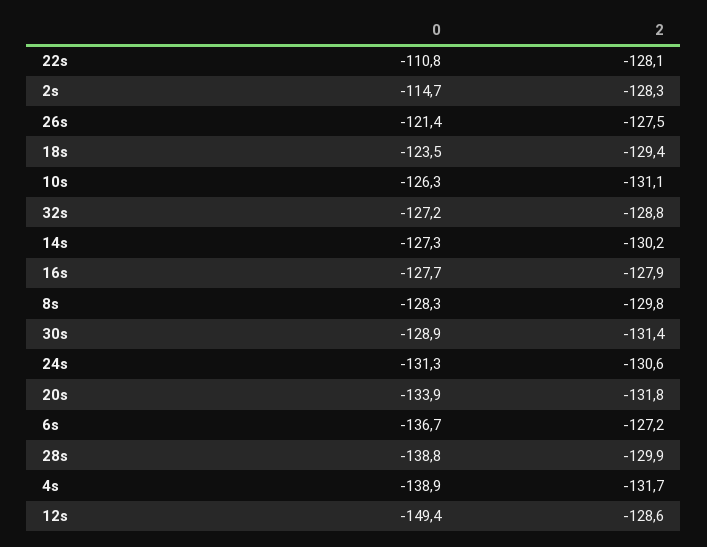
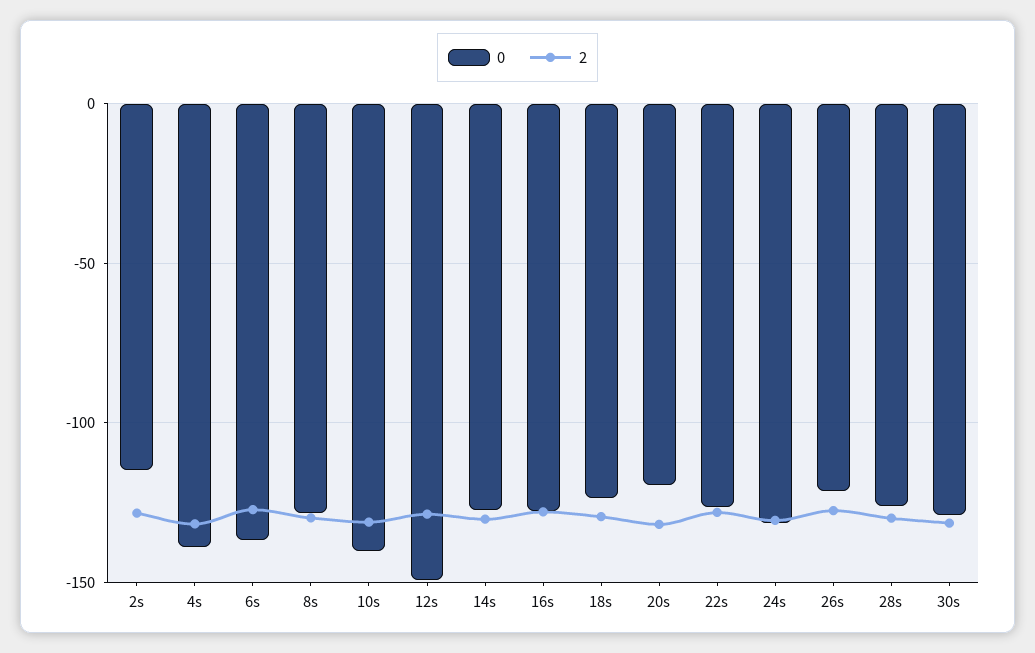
  {
    "0": {
-     "22s": -110.8,
+     "22s": -125,
      "2s": -114.7,
      "26s": -121.4,
      "18s": -123.5,
-     "10s": -126.3,
+     "10s": -140,
-     "32s": -127.2,
      "14s": -127.3,
      "16s": -127.7,
      "8s": -128.3,
      "30s": -128.9,
      "24s": -131.3,
-     "20s": -133.9,
+     "20s": -120,
      "6s": -136.7,
-     "28s": -138.8,
+     "28s": -125,
      "4s": -138.9,
      "12s": -149.4
    },
    "2": {
      "22s": -128.1,
      "2s": -128.3,
      "26s": -127.5,
      "18s": -129.4,
      "10s": -131.1,
-     "32s": -128.8,
      "14s": -130.2,
      "16s": -127.9,
      "8s": -129.8,
      "30s": -131.4,
      "24s": -130.6,
      "20s": -131.8,
      "6s": -127.2,
      "28s": -129.9,
      "4s": -131.7,
      "12s": -128.6
    }
  }

